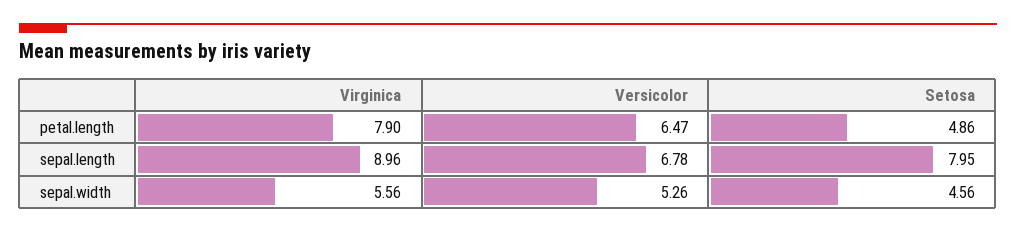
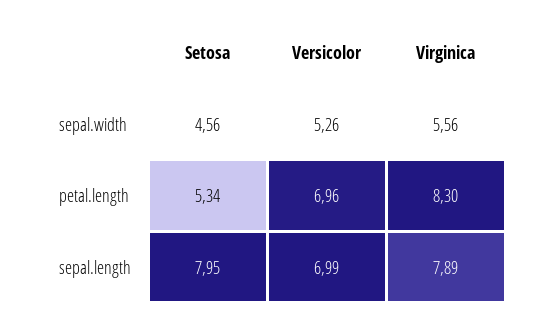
  {
    "Virginica": {
-     "petal.length": 7.9,
+     "petal.length": 8.3,
-     "sepal.length": 8.96,
+     "sepal.length": 7.89,
      "sepal.width": 5.56
    },
    "Versicolor": {
-     "petal.length": 6.47,
+     "petal.length": 6.96,
-     "sepal.length": 6.78,
+     "sepal.length": 6.99,
      "sepal.width": 5.26
    },
    "Setosa": {
-     "petal.length": 4.86,
+     "petal.length": 5.34,
      "sepal.length": 7.95,
      "sepal.width": 4.56
    }
  }

